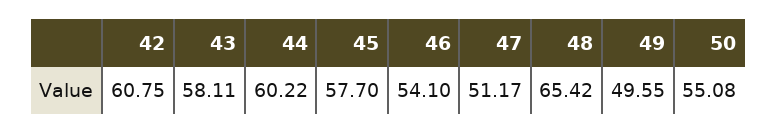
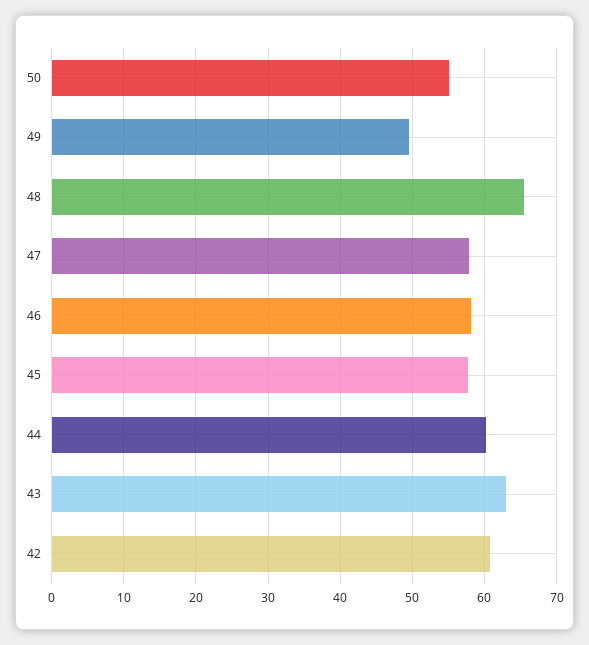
  {
    "42": 60.75,
-   "43": 58.11,
+   "43": 63,
    "44": 60.22,
    "45": 57.7,
-   "46": 54.1,
+   "46": 58,
-   "47": 51.17,
+   "47": 58,
    "48": 65.42,
    "49": 49.55,
    "50": 55.08
  }

